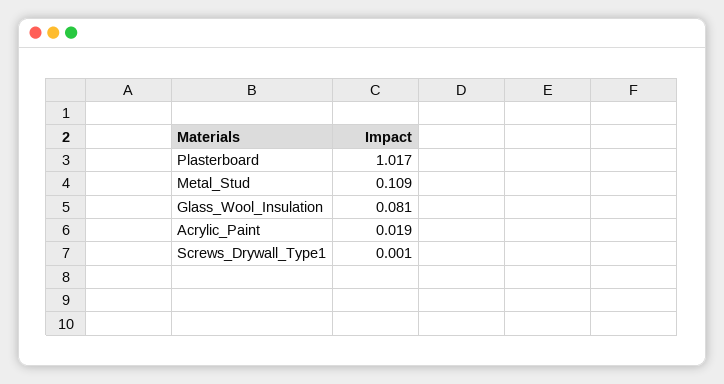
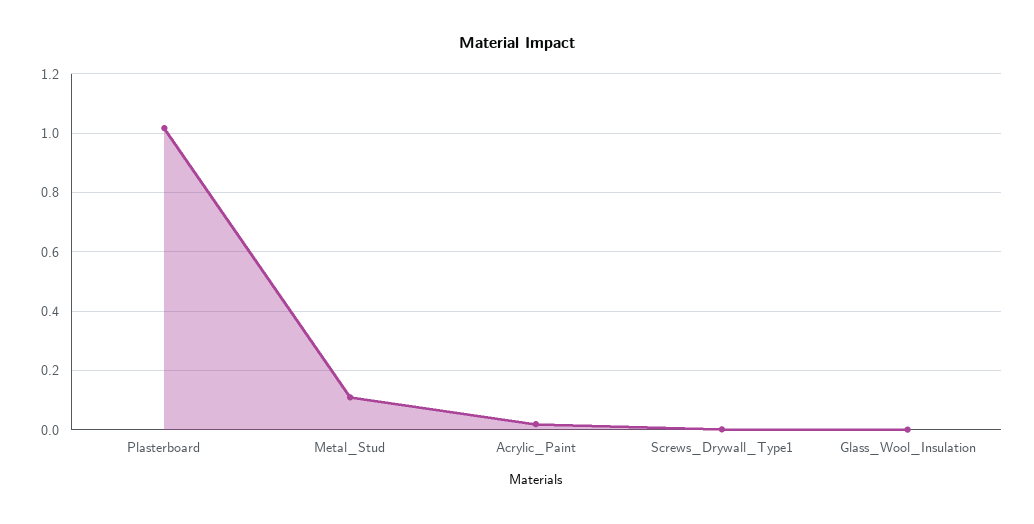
  {
    "Plasterboard": 1.017,
    "Metal_Stud": 0.109,
-   "Glass_Wool_Insulation": 0.081,
+   "Glass_Wool_Insulation": 0,
    "Acrylic_Paint": 0.019,
    "Screws_Drywall_Type1": 0.001
  }

